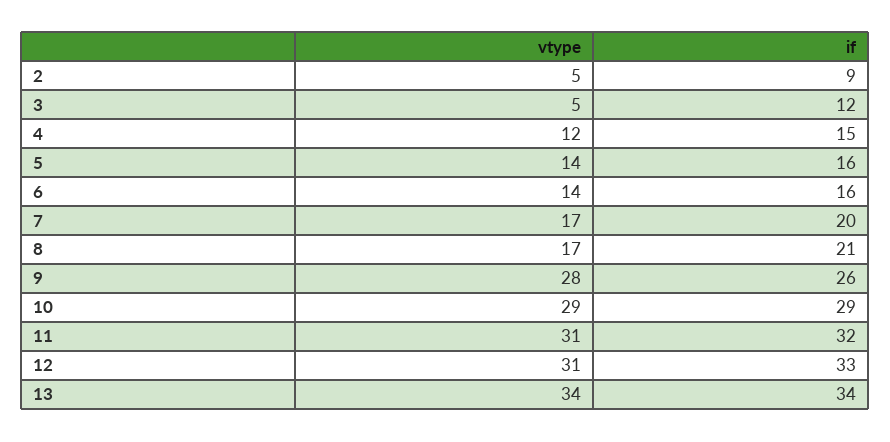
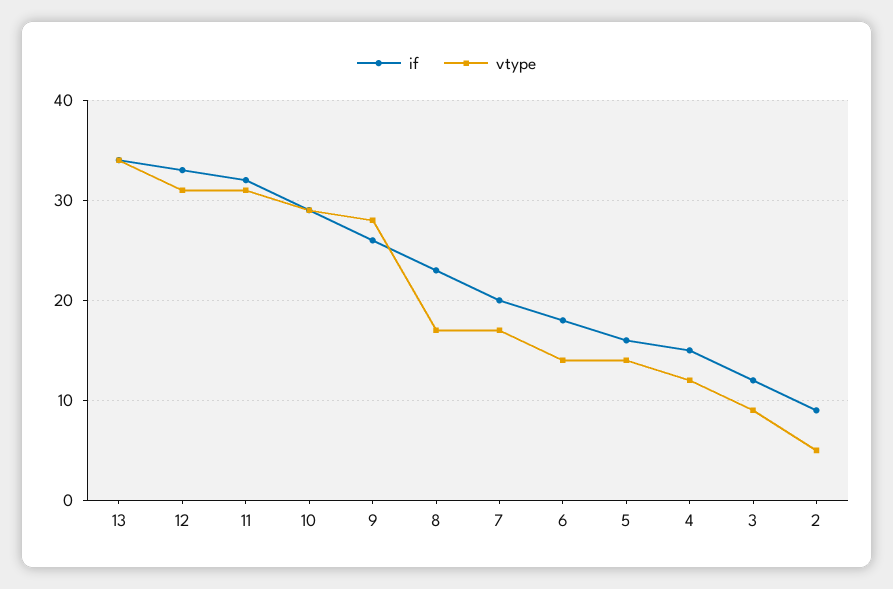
  {
    "vtype": {
      "2": 5,
-     "3": 5,
+     "3": 9,
      "4": 12,
      "5": 14,
      "6": 14,
      "7": 17,
      "8": 17,
      "9": 28,
      "10": 29,
      "11": 31,
      "12": 31,
      "13": 34
    },
    "if": {
      "2": 9,
      "3": 12,
      "4": 15,
      "5": 16,
-     "6": 16,
+     "6": 18,
      "7": 20,
-     "8": 21,
+     "8": 23,
      "9": 26,
      "10": 29,
      "11": 32,
      "12": 33,
      "13": 34
    }
  }

